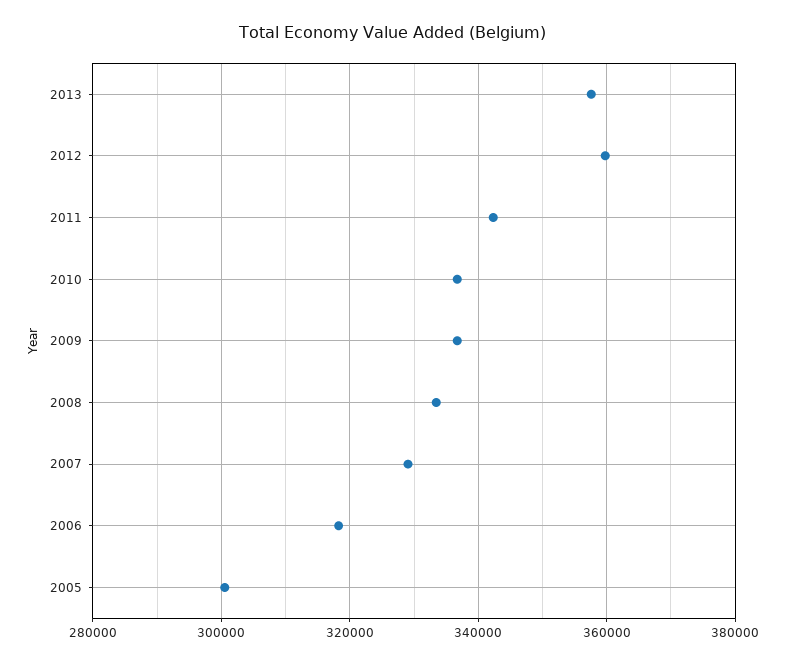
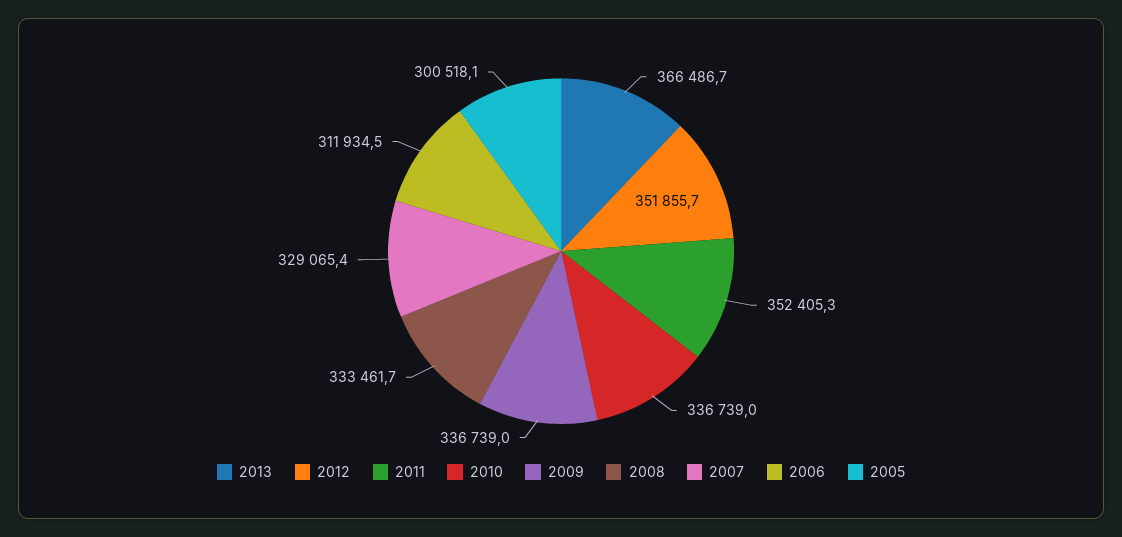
  {
-   "2013": 358000,
+   "2013": 366486.7,
-   "2012": 360000,
+   "2012": 351855.7,
-   "2011": 342000,
+   "2011": 352405.3,
    "2010": 336739,
    "2009": 336739,
    "2008": 333461.7,
    "2007": 329065.4,
-   "2006": 318000,
+   "2006": 311934.5,
    "2005": 300518.1
  }

